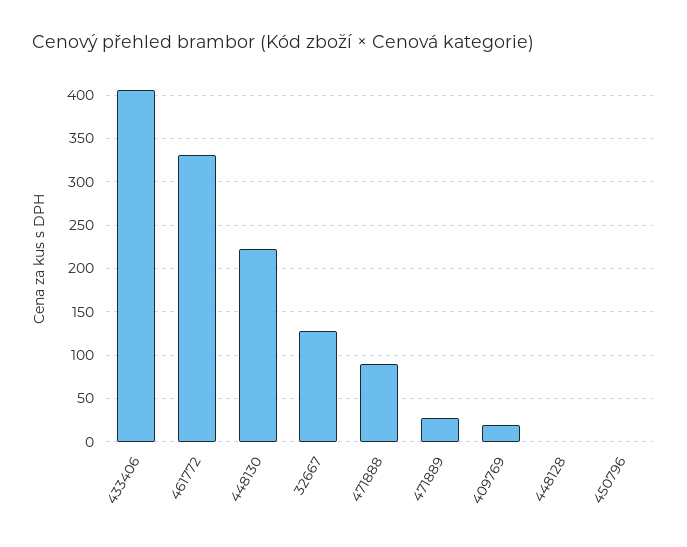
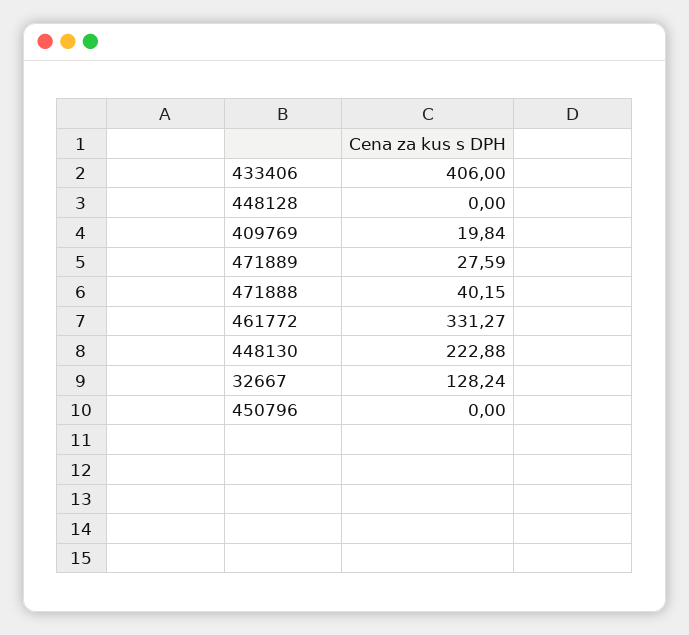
  {
    "433406": 406,
    "461772": 331.27,
    "448130": 222.88,
    "32667": 128.24,
-   "471888": 90,
+   "471888": 40.15,
    "471889": 27.59,
    "409769": 19.84,
    "448128": 0,
    "450796": 0
  }

